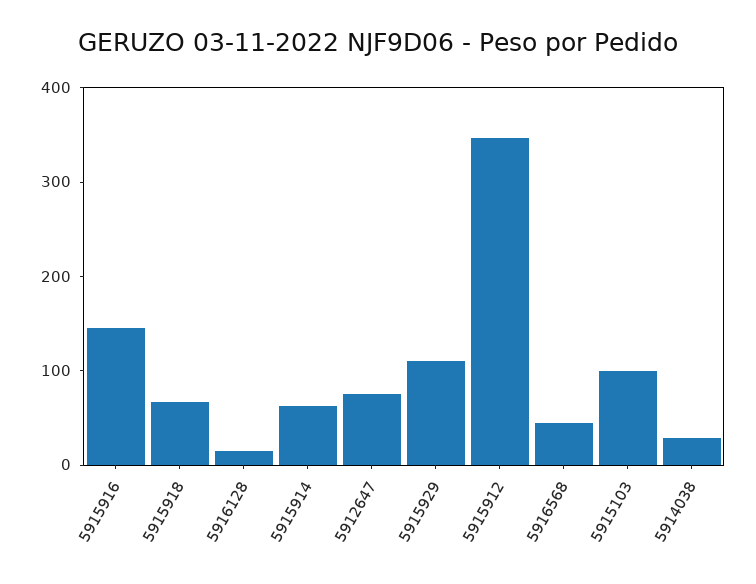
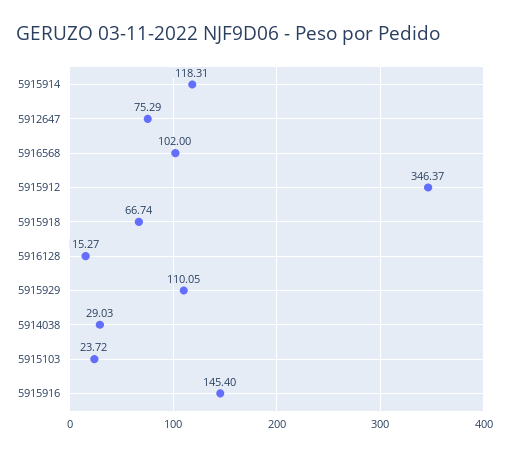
  {
    "5915916": 145.4,
    "5915918": 66.74,
    "5916128": 15.27,
-   "5915914": 60,
+   "5915914": 118.31,
    "5912647": 75.29,
    "5915929": 110.05,
    "5915912": 346.37,
-   "5916568": 40,
+   "5916568": 102,
-   "5915103": 100,
+   "5915103": 23.72,
    "5914038": 29.03
  }

